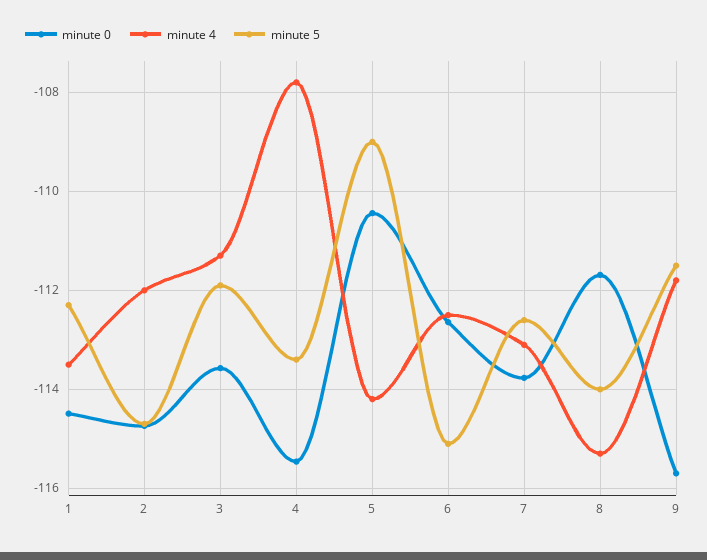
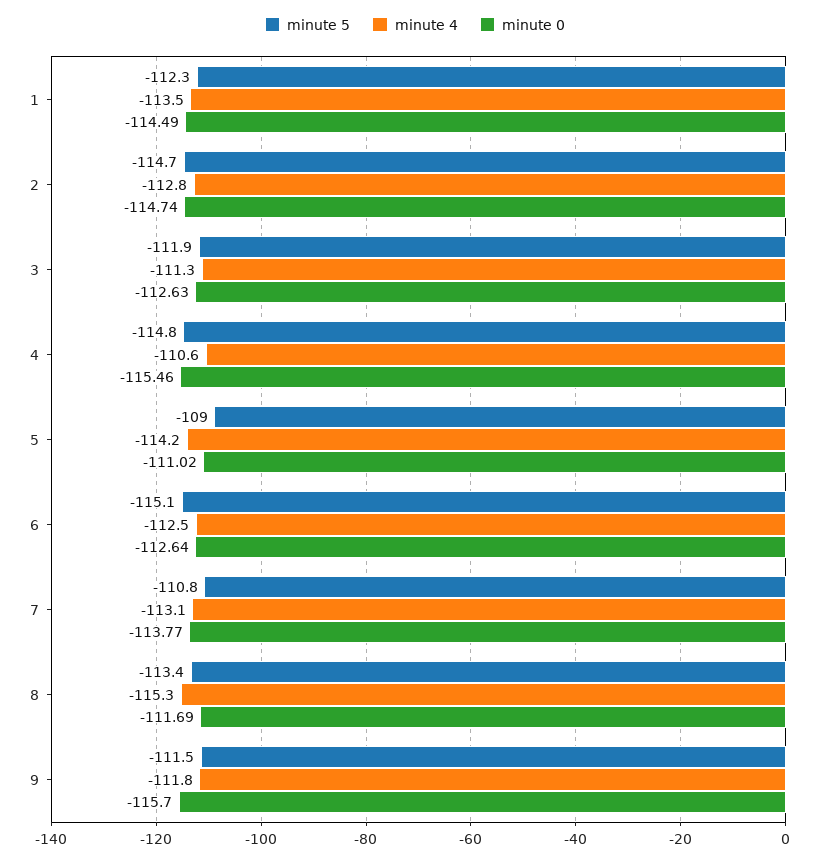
  {
    "minute 0": {
      "1": -114.49,
      "2": -114.74,
-     "3": -113.6,
+     "3": -112.63,
      "4": -115.46,
-     "5": -110.4,
+     "5": -111.02,
      "6": -112.64,
      "7": -113.77,
      "8": -111.69,
      "9": -115.7
    },
    "minute 4": {
      "1": -113.5,
-     "2": -112,
+     "2": -112.8,
      "3": -111.3,
-     "4": -107.8,
+     "4": -110.6,
      "5": -114.2,
      "6": -112.5,
      "7": -113.1,
      "8": -115.3,
      "9": -111.8
    },
    "minute 5": {
      "1": -112.3,
      "2": -114.7,
      "3": -111.9,
-     "4": -113.4,
+     "4": -114.8,
      "5": -109,
      "6": -115.1,
-     "7": -112.6,
+     "7": -110.8,
-     "8": -114,
+     "8": -113.4,
      "9": -111.5
    }
  }

